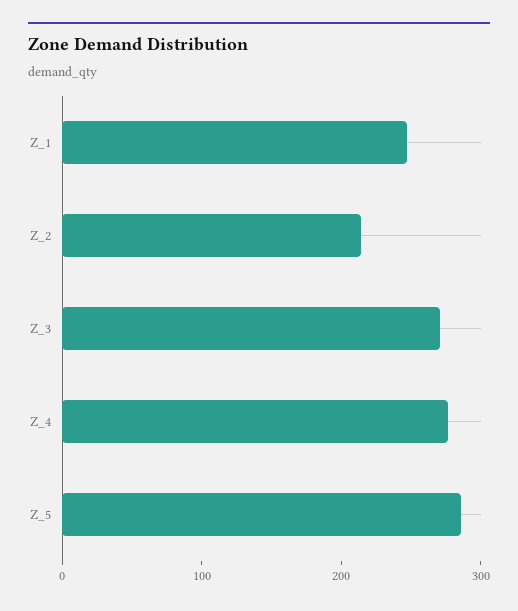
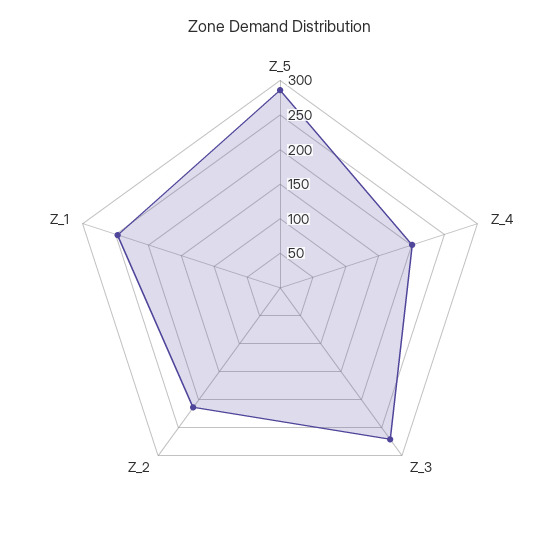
  {
    "Z_1": 240,
    "Z_2": 220,
    "Z_3": 280,
-   "Z_4": 280,
+   "Z_4": 200,
    "Z_5": 280
  }

